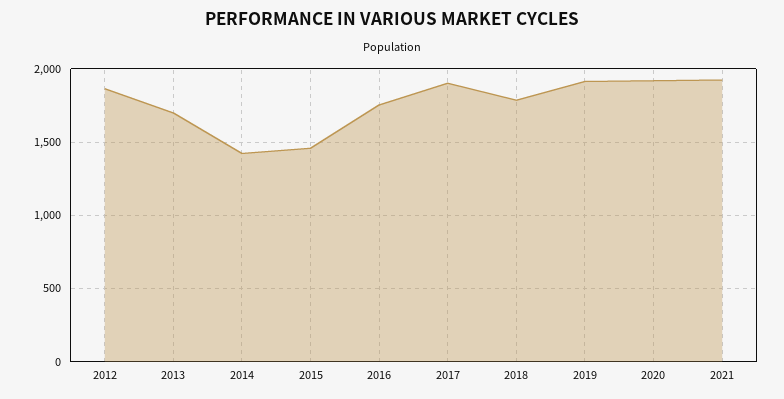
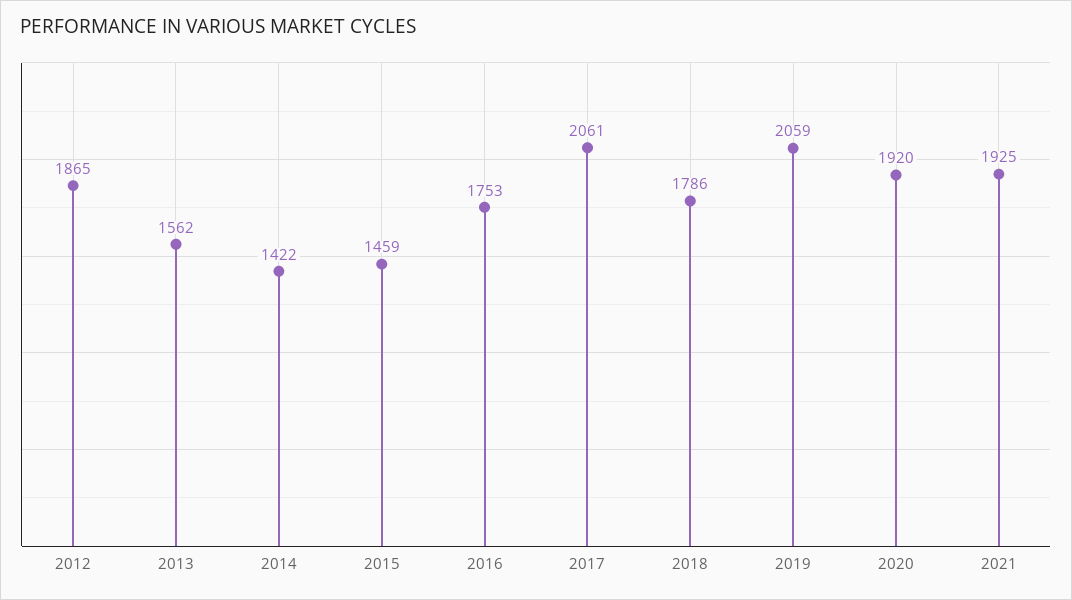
  {
    "2012": 1865,
-   "2013": 1700,
+   "2013": 1562,
    "2014": 1422,
    "2015": 1459,
    "2016": 1753,
-   "2017": 1900,
+   "2017": 2061,
    "2018": 1786,
-   "2019": 1900,
+   "2019": 2059,
    "2020": 1920,
    "2021": 1925
  }

